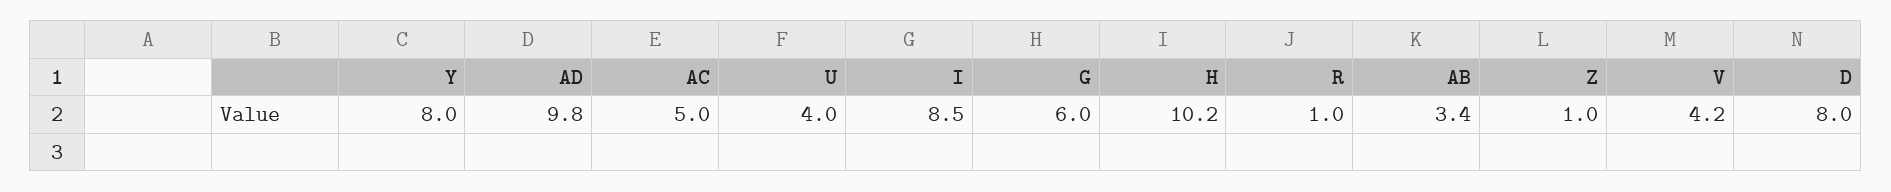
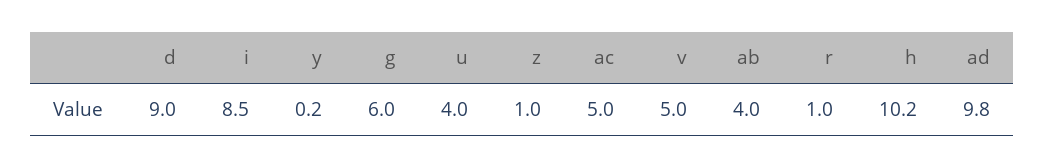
  {
-   "Y": 8,
+   "Y": 0.2,
    "AD": 9.8,
    "AC": 5,
    "U": 4,
    "I": 8.5,
    "G": 6,
    "H": 10.2,
    "R": 1,
-   "AB": 3.4,
+   "AB": 4,
    "Z": 1,
-   "V": 4.2,
+   "V": 5,
-   "D": 8
+   "D": 9
  }

